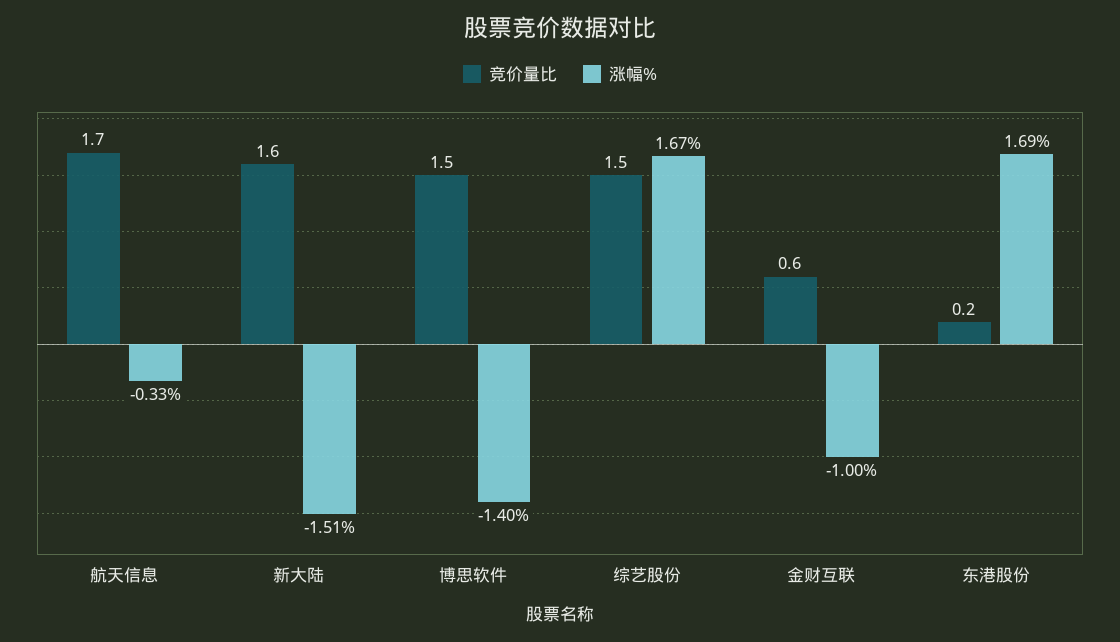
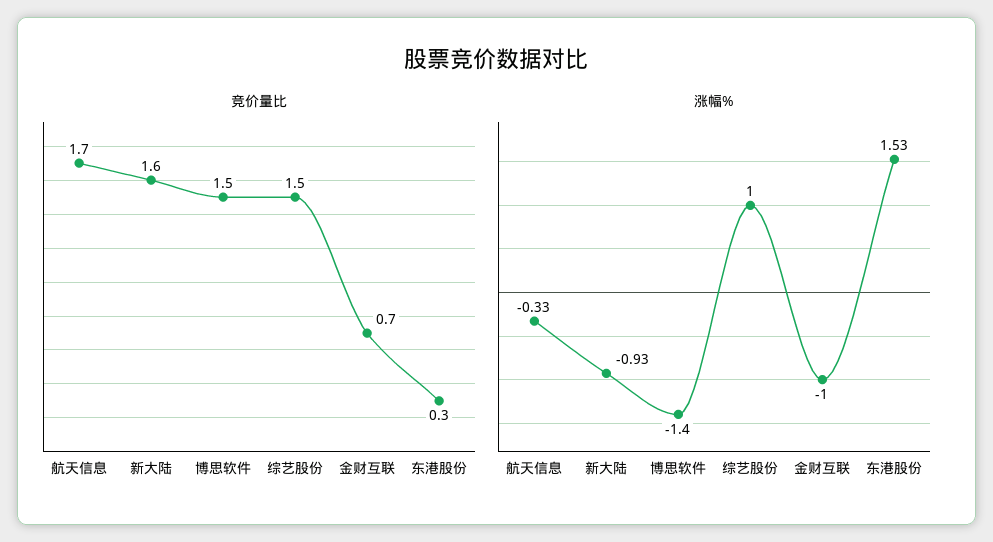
  {
    "竞价量比": {
      "航天信息": 1.7,
      "新大陆": 1.6,
      "博思软件": 1.5,
      "综艺股份": 1.5,
-     "金财互联": 0.6,
+     "金财互联": 0.7,
-     "东港股份": 0.2
+     "东港股份": 0.3
    },
    "涨幅%": {
      "航天信息": -0.33,
-     "新大陆": -1.51,
+     "新大陆": -0.93,
      "博思软件": -1.4,
-     "综艺股份": 1.67,
+     "综艺股份": 1,
      "金财互联": -1,
-     "东港股份": 1.69
+     "东港股份": 1.53
    }
  }

